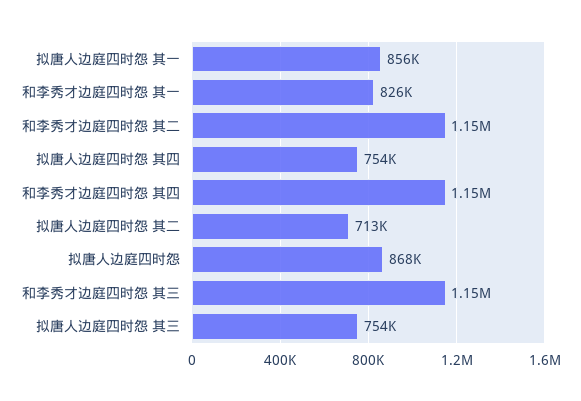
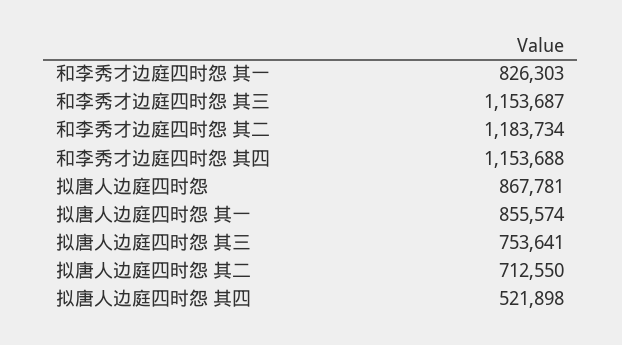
  {
    "拟唐人边庭四时怨 其一": 855574,
    "和李秀才边庭四时怨 其一": 826303,
-   "和李秀才边庭四时怨 其二": 1150000,
+   "和李秀才边庭四时怨 其二": 1183734,
-   "拟唐人边庭四时怨 其四": 754000,
+   "拟唐人边庭四时怨 其四": 521898,
    "和李秀才边庭四时怨 其四": 1153688,
    "拟唐人边庭四时怨 其二": 712550,
    "拟唐人边庭四时怨": 867781,
    "和李秀才边庭四时怨 其三": 1153687,
    "拟唐人边庭四时怨 其三": 753641
  }

